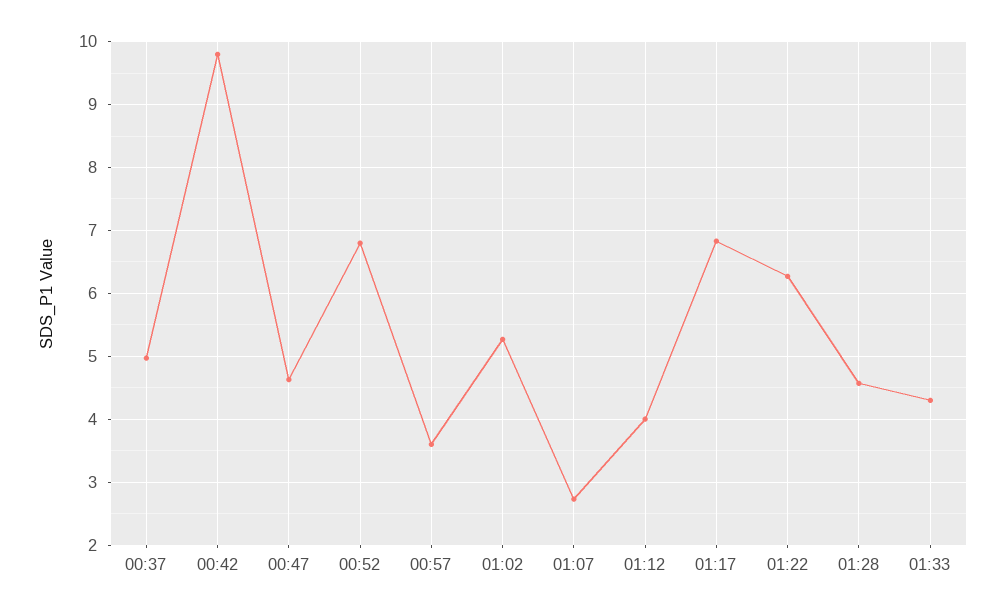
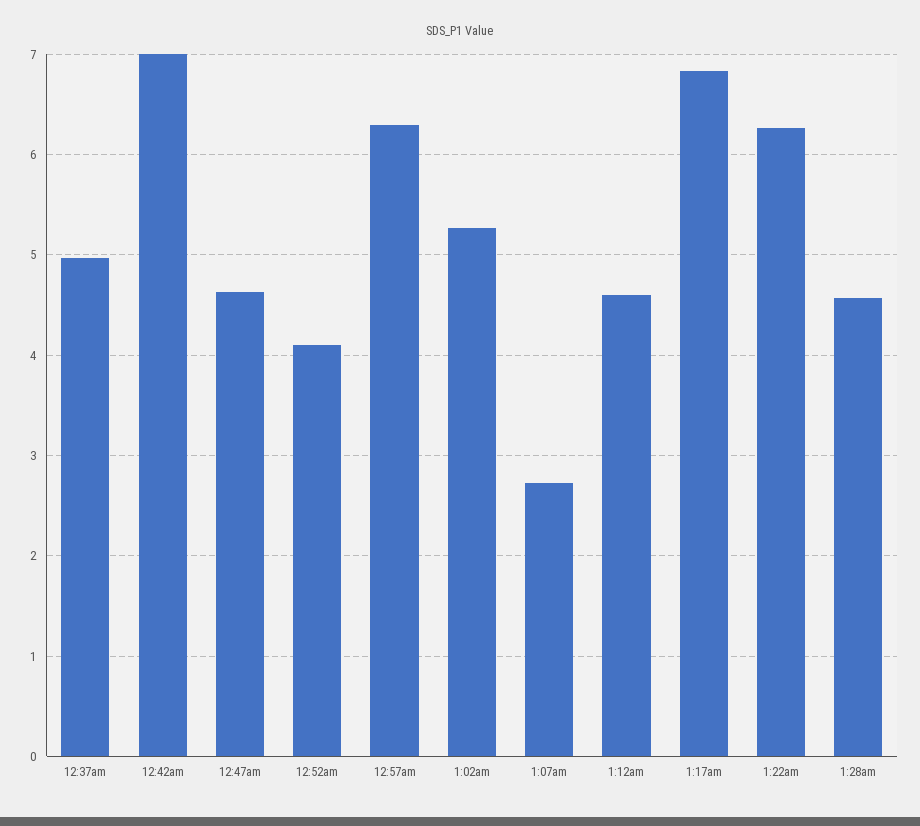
  {
    "00:37": 5,
-   "00:42": 9.8,
+   "00:42": 7,
    "00:47": 4.6,
-   "00:52": 6.8,
+   "00:52": 4.1,
-   "00:57": 3.6,
+   "00:57": 6.3,
    "01:02": 5.3,
    "01:07": 2.7,
-   "01:12": 4,
+   "01:12": 4.6,
    "01:17": 6.8,
    "01:22": 6.3,
-   "01:28": 4.6,
+   "01:28": 4.6
-   "01:33": 4.3
  }

